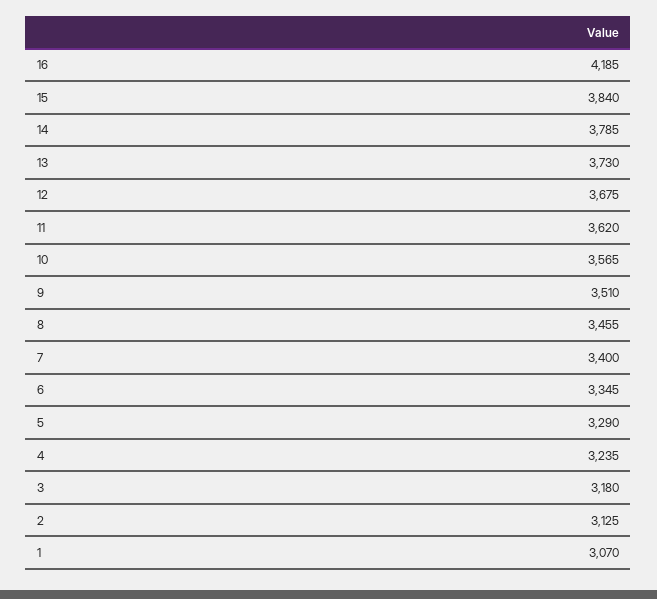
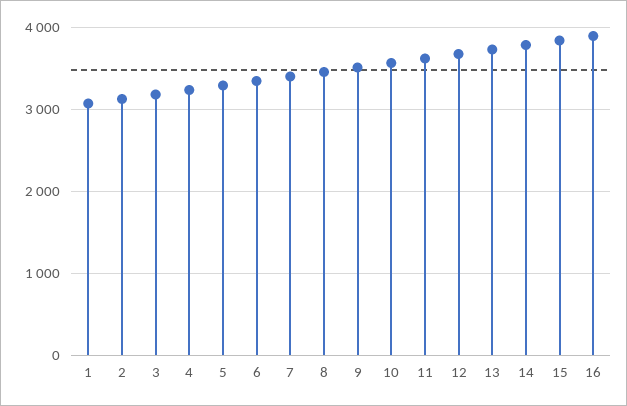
  {
-   "16": 4185,
+   "16": 3900,
    "15": 3840,
    "14": 3785,
    "13": 3730,
    "12": 3675,
    "11": 3620,
    "10": 3565,
    "9": 3510,
    "8": 3455,
    "7": 3400,
    "6": 3345,
    "5": 3290,
    "4": 3235,
    "3": 3180,
    "2": 3125,
    "1": 3070
  }

